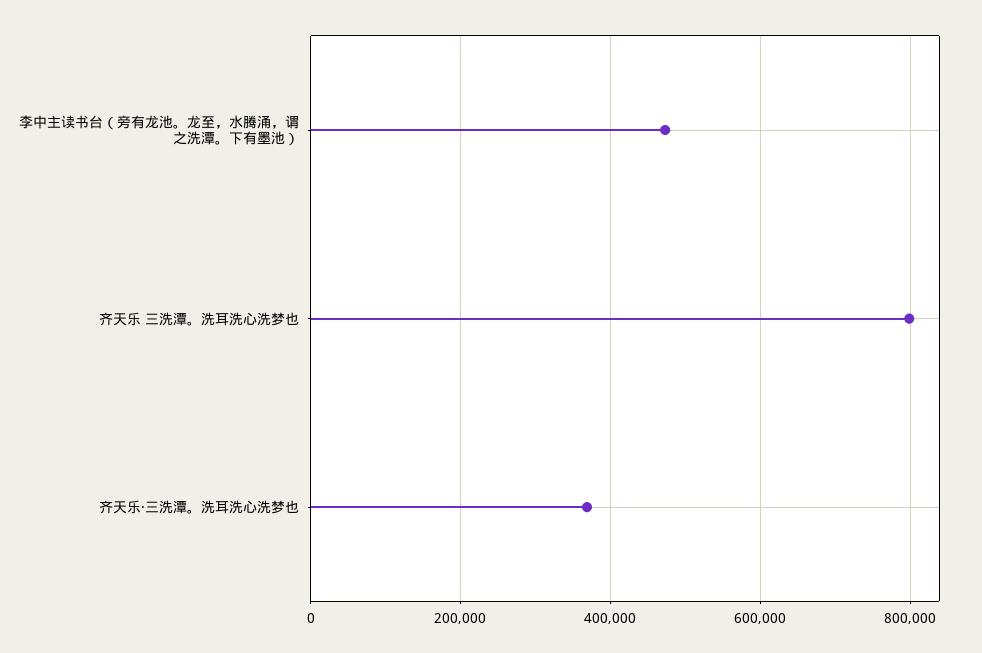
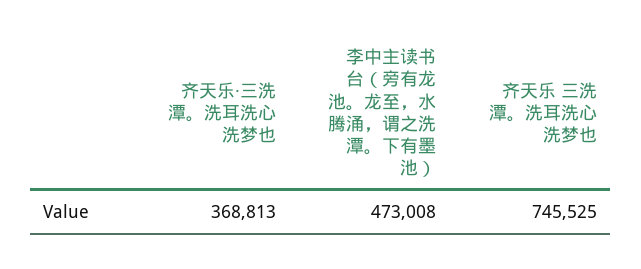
  {
    "李中主读书台（旁有龙池。龙至，水腾涌，谓之洗潭。下有墨池）": 473008,
-   "齐天乐 三洗潭。洗耳洗心洗梦也": 800000,
+   "齐天乐 三洗潭。洗耳洗心洗梦也": 745525,
    "齐天乐·三洗潭。洗耳洗心洗梦也": 368813
  }

